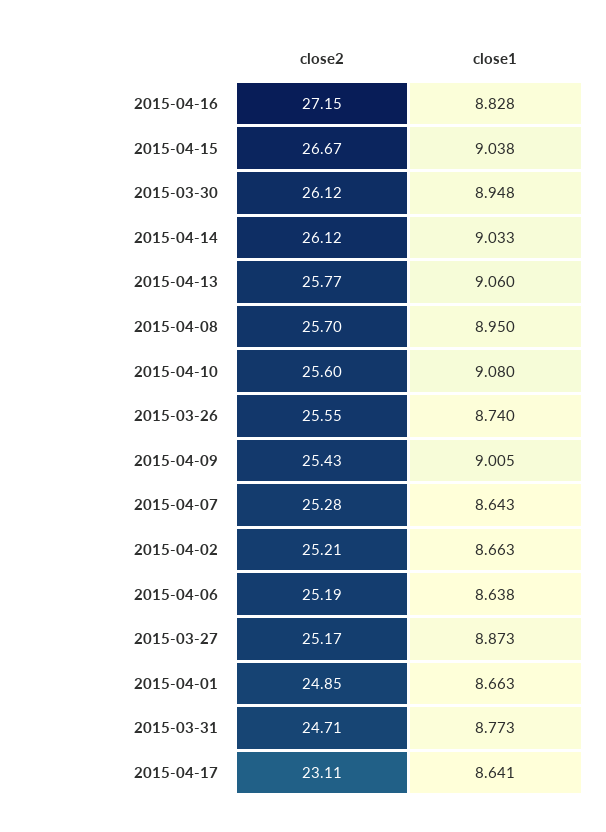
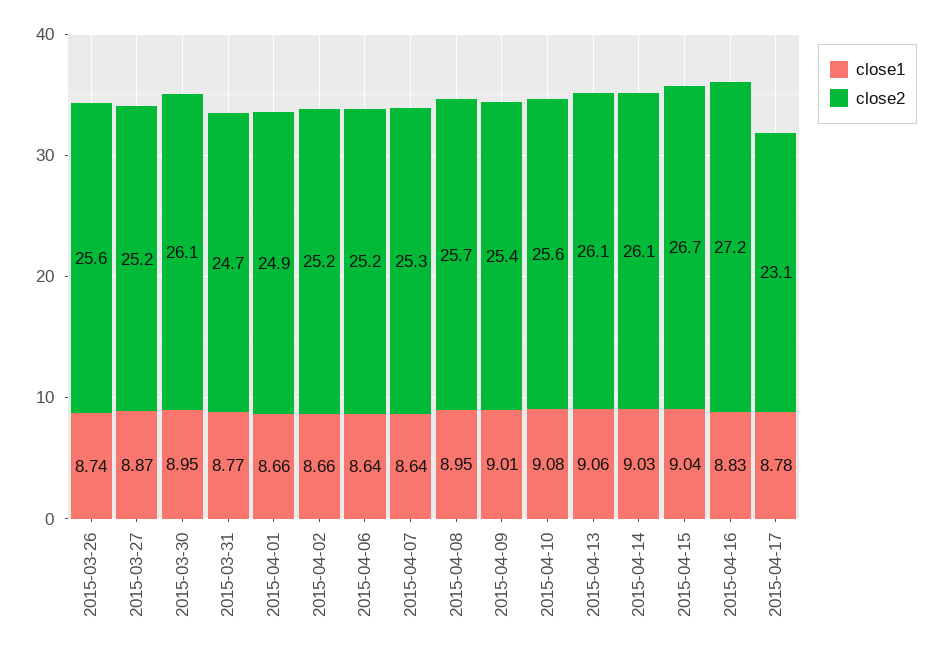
  {
    "close2": {
      "2015-04-16": 27.15,
      "2015-04-15": 26.67,
      "2015-03-30": 26.12,
      "2015-04-14": 26.12,
-     "2015-04-13": 25.77,
+     "2015-04-13": 26.1,
      "2015-04-08": 25.7,
      "2015-04-10": 25.6,
      "2015-03-26": 25.55,
      "2015-04-09": 25.43,
      "2015-04-07": 25.28,
      "2015-04-02": 25.21,
      "2015-04-06": 25.19,
      "2015-03-27": 25.17,
      "2015-04-01": 24.85,
      "2015-03-31": 24.71,
      "2015-04-17": 23.11
    },
    "close1": {
      "2015-04-16": 8.828,
      "2015-04-15": 9.038,
      "2015-03-30": 8.948,
      "2015-04-14": 9.033,
      "2015-04-13": 9.06,
      "2015-04-08": 8.95,
      "2015-04-10": 9.08,
      "2015-03-26": 8.74,
      "2015-04-09": 9.005,
      "2015-04-07": 8.643,
      "2015-04-02": 8.663,
      "2015-04-06": 8.638,
      "2015-03-27": 8.873,
      "2015-04-01": 8.663,
      "2015-03-31": 8.773,
-     "2015-04-17": 8.641
+     "2015-04-17": 8.78
    }
  }

